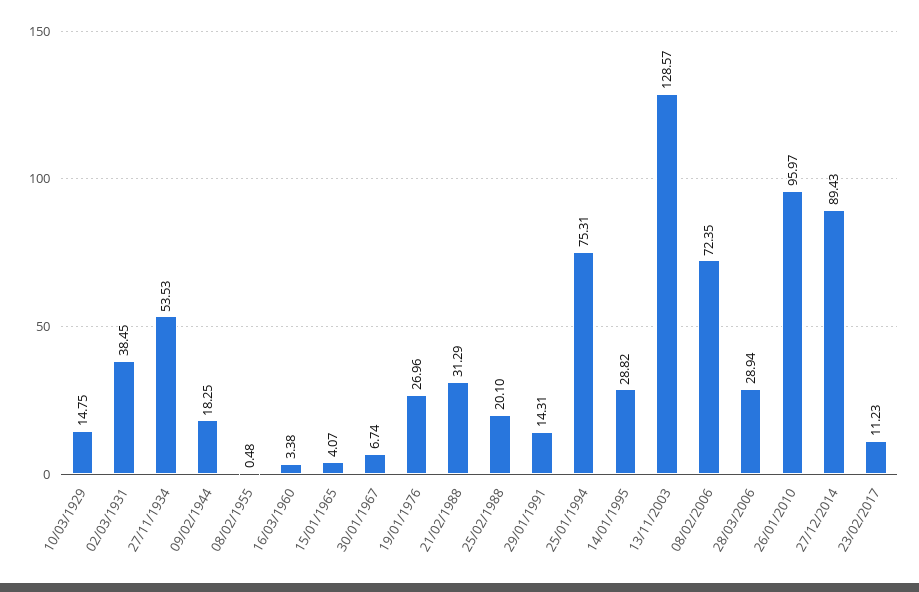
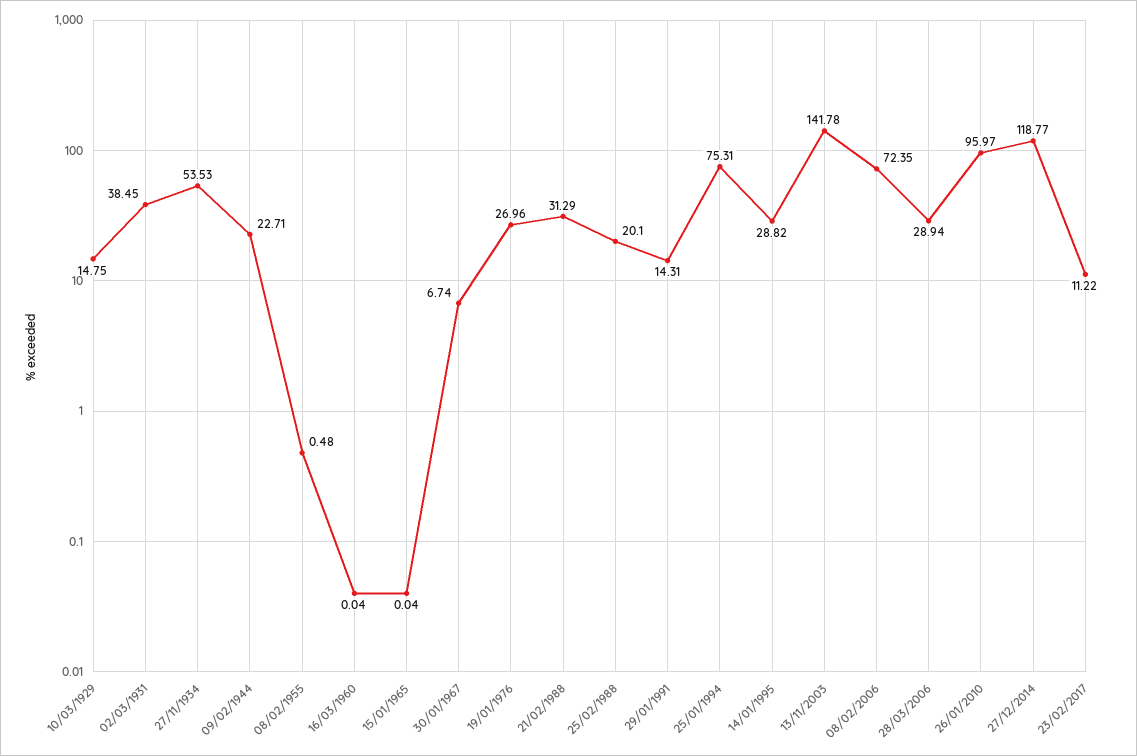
  {
    "10/03/1929": 14.75,
    "02/03/1931": 38.45,
    "27/11/1934": 53.53,
-   "09/02/1944": 18.25,
+   "09/02/1944": 22.71,
    "08/02/1955": 0.48,
-   "16/03/1960": 3.38,
+   "16/03/1960": 0.04,
-   "15/01/1965": 4.07,
+   "15/01/1965": 0.04,
    "30/01/1967": 6.74,
    "19/01/1976": 26.96,
    "21/02/1988": 31.29,
    "25/02/1988": 20.1,
    "29/01/1991": 14.31,
    "25/01/1994": 75.31,
    "14/01/1995": 28.82,
-   "13/11/2003": 128.57,
+   "13/11/2003": 141.78,
    "08/02/2006": 72.35,
    "28/03/2006": 28.94,
    "26/01/2010": 95.97,
-   "27/12/2014": 89.43,
+   "27/12/2014": 118.77,
-   "23/02/2017": 11.23
+   "23/02/2017": 11.22
  }

